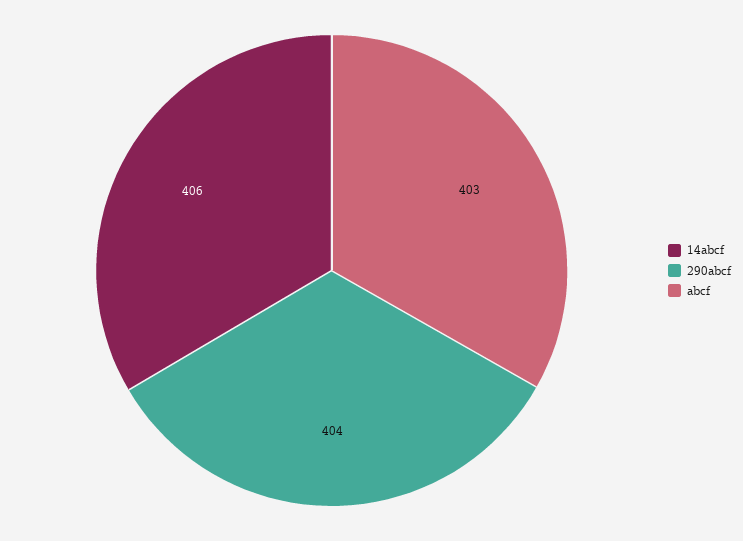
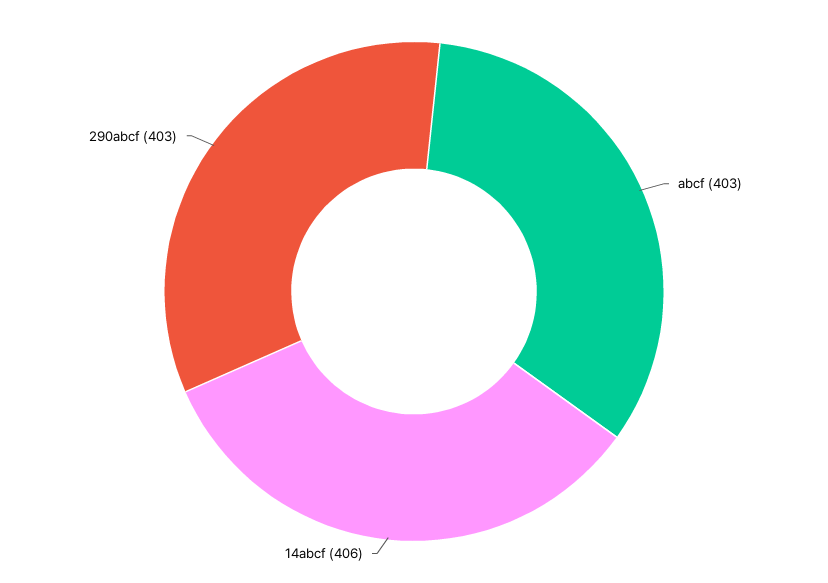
  {
    "14abcf": 406,
-   "290abcf": 404,
+   "290abcf": 403,
    "abcf": 403
  }

